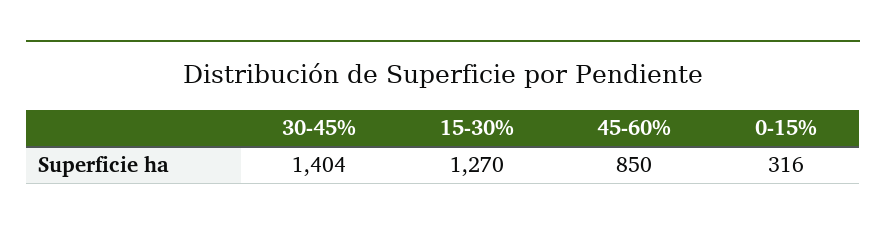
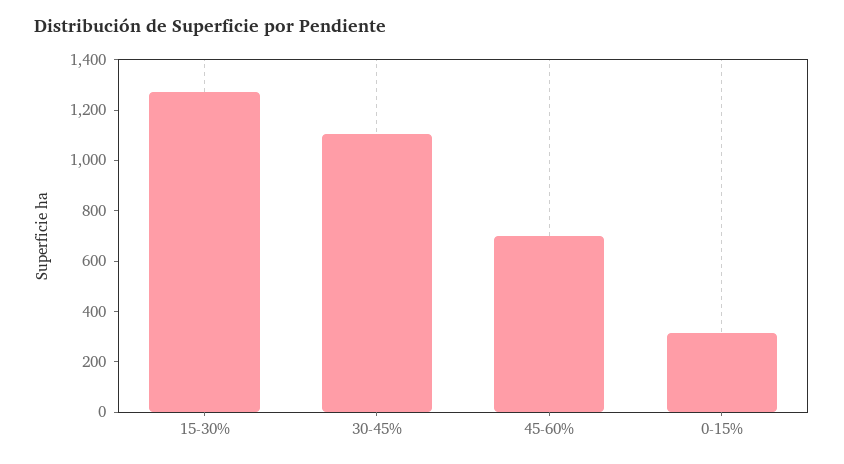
  {
-   "30-45%": 1404,
+   "30-45%": 1100,
    "15-30%": 1270,
-   "45-60%": 850,
+   "45-60%": 700,
    "0-15%": 316
  }

